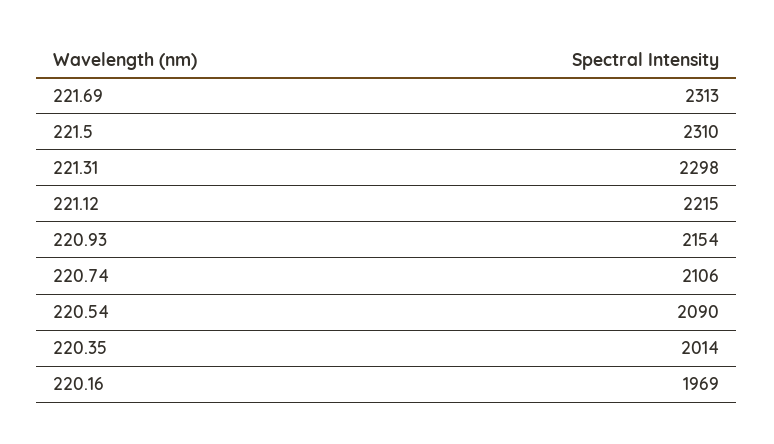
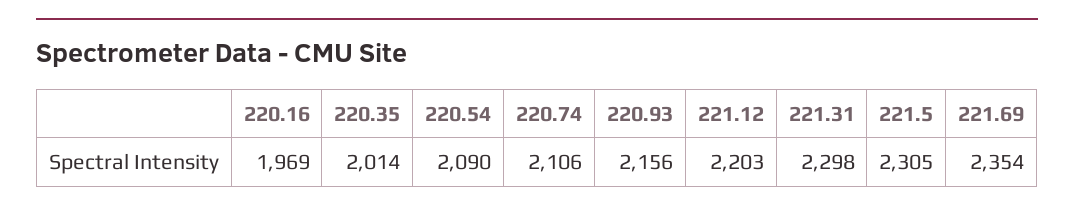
  {
-   "221.69": 2313,
+   "221.69": 2354,
-   "221.5": 2310,
+   "221.5": 2305,
    "221.31": 2298,
-   "221.12": 2215,
+   "221.12": 2203,
-   "220.93": 2154,
+   "220.93": 2156,
    "220.74": 2106,
    "220.54": 2090,
    "220.35": 2014,
    "220.16": 1969
  }

